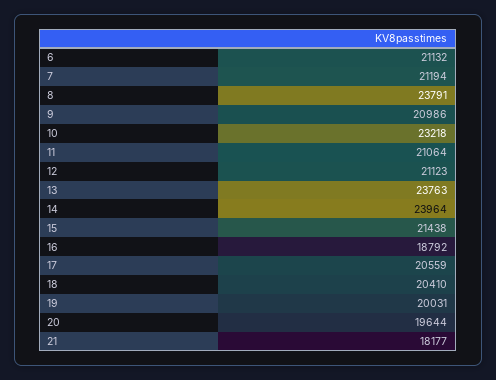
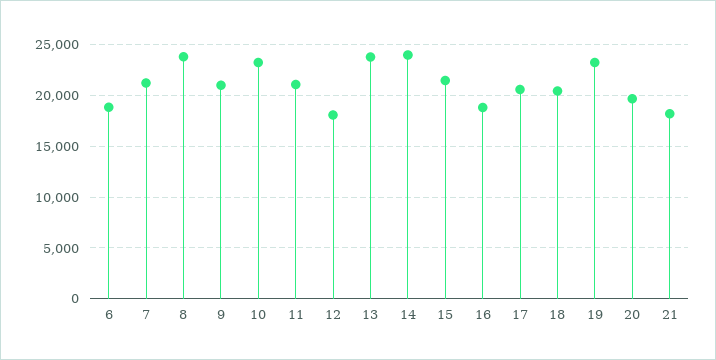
  {
-   "6": 21132,
+   "6": 19000,
    "7": 21194,
    "8": 23791,
    "9": 20986,
    "10": 23218,
    "11": 21064,
-   "12": 21123,
+   "12": 18000,
    "13": 23763,
    "14": 23964,
    "15": 21438,
    "16": 18792,
    "17": 20559,
    "18": 20410,
-   "19": 20031,
+   "19": 23000,
    "20": 19644,
    "21": 18177
  }

